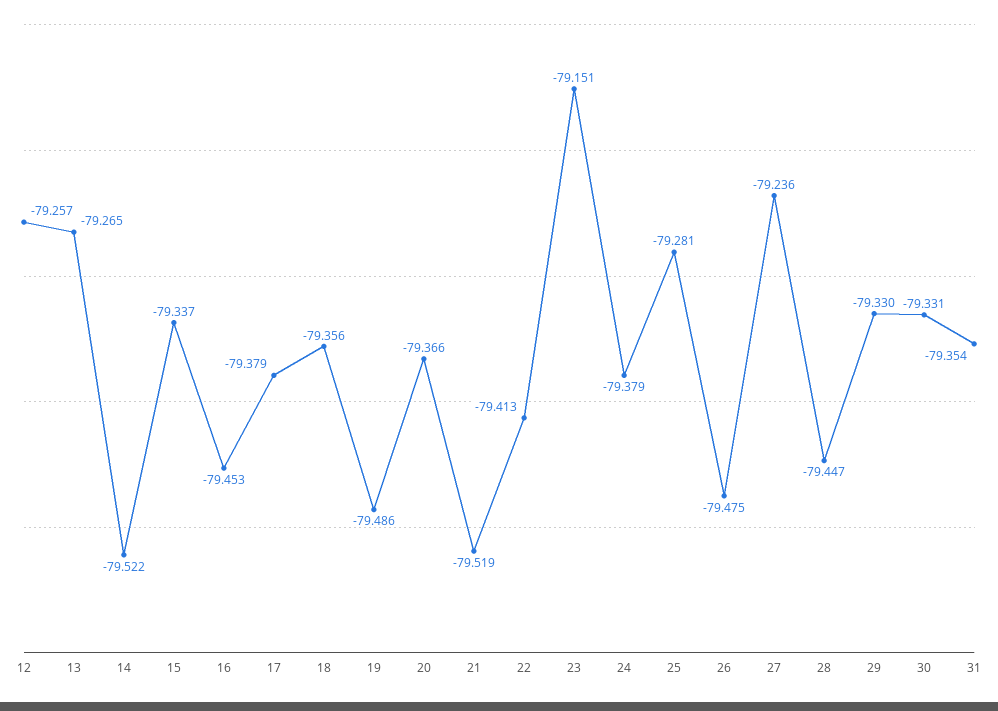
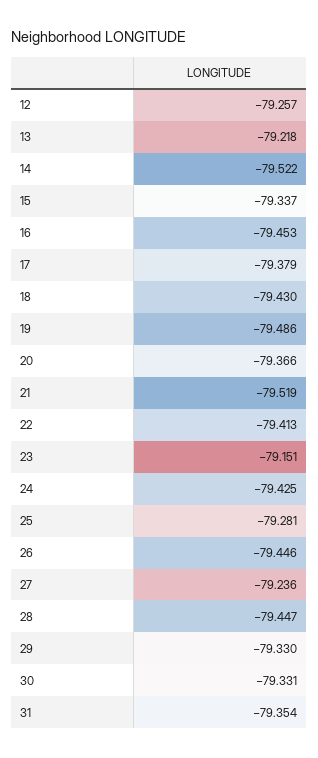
  {
    "12": -79.257,
-   "13": -79.265,
+   "13": -79.218,
    "14": -79.522,
    "15": -79.337,
    "16": -79.453,
    "17": -79.379,
-   "18": -79.356,
+   "18": -79.43,
    "19": -79.486,
    "20": -79.366,
    "21": -79.519,
    "22": -79.413,
    "23": -79.151,
-   "24": -79.379,
+   "24": -79.425,
    "25": -79.281,
-   "26": -79.475,
+   "26": -79.446,
    "27": -79.236,
    "28": -79.447,
    "29": -79.33,
    "30": -79.331,
    "31": -79.354
  }

